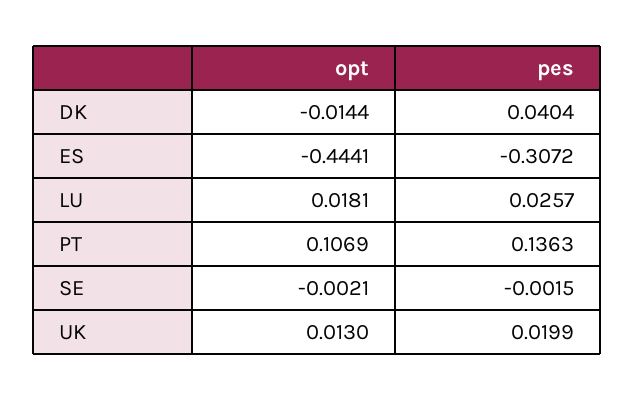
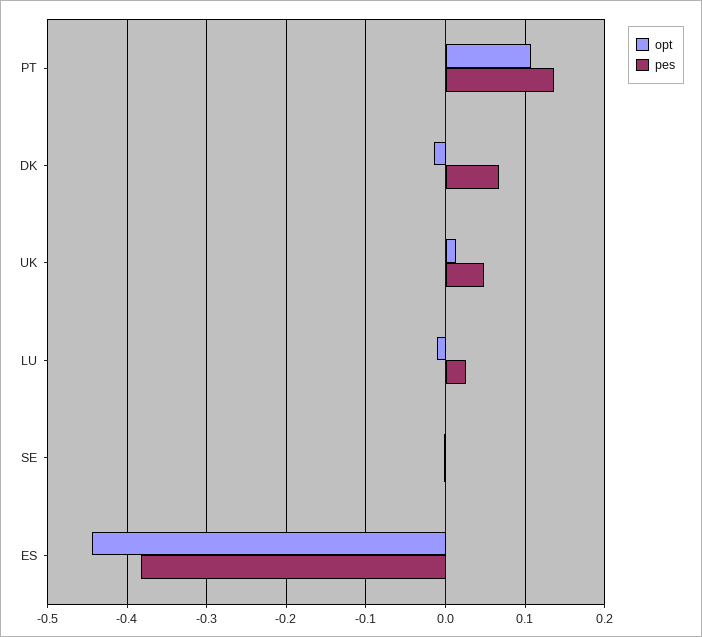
  {
    "opt": {
      "DK": -0.0144,
      "ES": -0.4441,
-     "LU": 0.0181,
+     "LU": -0.01,
      "PT": 0.1069,
      "SE": -0.0021,
      "UK": 0.013
    },
    "pes": {
-     "DK": 0.0404,
+     "DK": 0.07,
-     "ES": -0.3072,
+     "ES": -0.38,
      "LU": 0.0257,
      "PT": 0.1363,
      "SE": -0.0015,
-     "UK": 0.0199
+     "UK": 0.05
    }
  }

